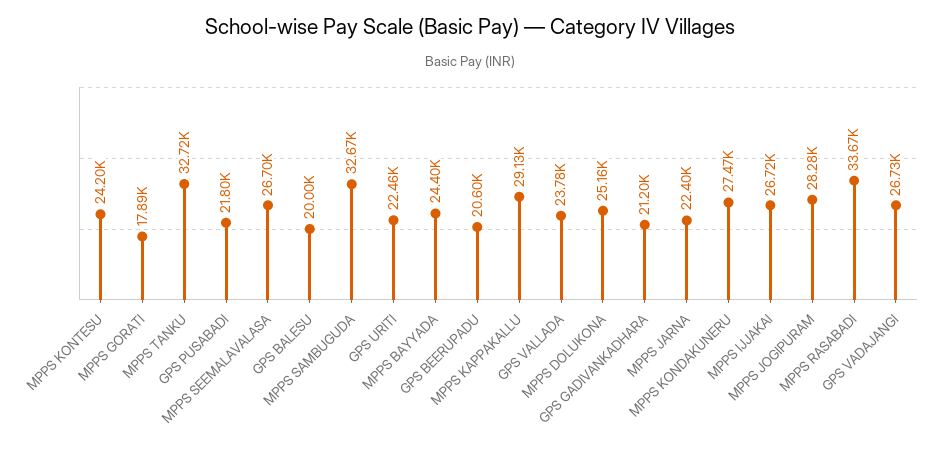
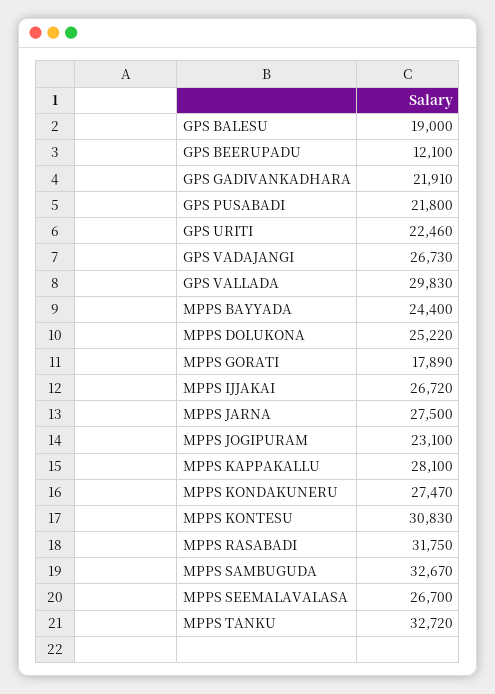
  {
-   "MPPS KONTESU": 24200,
+   "MPPS KONTESU": 30830,
    "MPPS GORATI": 17890,
    "MPPS TANKU": 32720,
    "GPS PUSABADI": 21800,
    "MPPS SEEMALAVALASA": 26700,
-   "GPS BALESU": 20000,
+   "GPS BALESU": 19000,
    "MPPS SAMBUGUDA": 32670,
    "GPS URITI": 22460,
    "MPPS BAYYADA": 24400,
-   "GPS BEERUPADU": 20600,
+   "GPS BEERUPADU": 12100,
-   "MPPS KAPPAKALLU": 29130,
+   "MPPS KAPPAKALLU": 28100,
-   "GPS VALLADA": 23780,
+   "GPS VALLADA": 29830,
-   "MPPS DOLUKONA": 25160,
+   "MPPS DOLUKONA": 25220,
-   "GPS GADIVANKADHARA": 21200,
+   "GPS GADIVANKADHARA": 21910,
-   "MPPS JARNA": 22400,
+   "MPPS JARNA": 27500,
    "MPPS KONDAKUNERU": 27470,
    "MPPS IJJAKAI": 26720,
-   "MPPS JOGIPURAM": 28280,
+   "MPPS JOGIPURAM": 23100,
-   "MPPS RASABADI": 33670,
+   "MPPS RASABADI": 31750,
    "GPS VADAJANGI": 26730
  }

